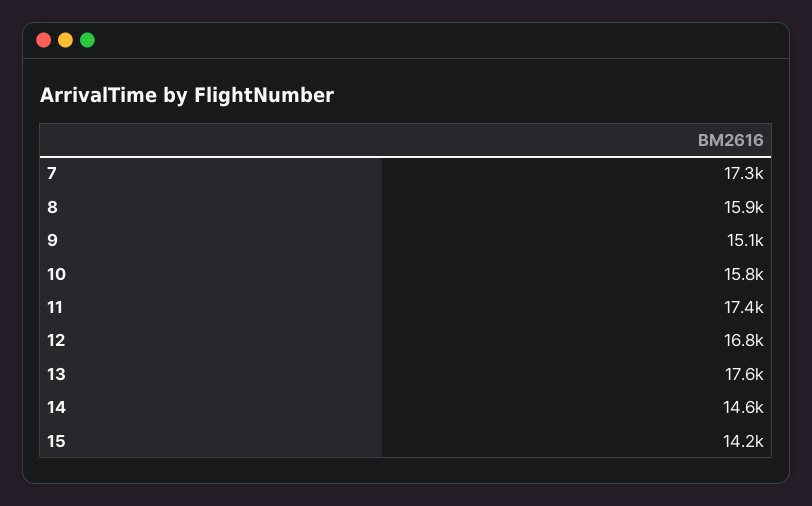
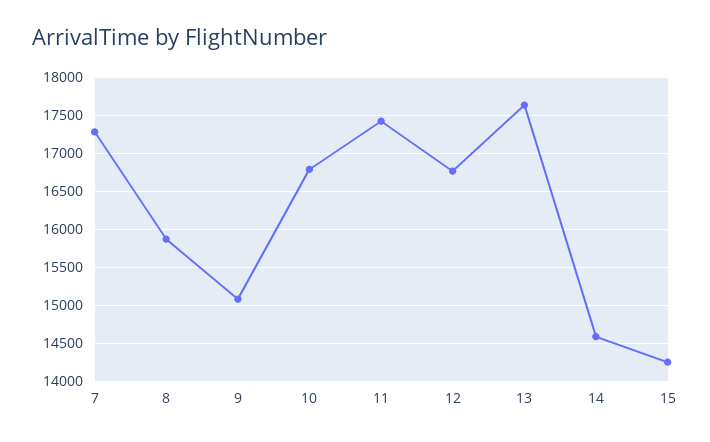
  {
    "7": 17300,
    "8": 15900,
    "9": 15100,
-   "10": 15800,
+   "10": 16800,
    "11": 17400,
    "12": 16800,
    "13": 17600,
    "14": 14600,
    "15": 14200
  }

